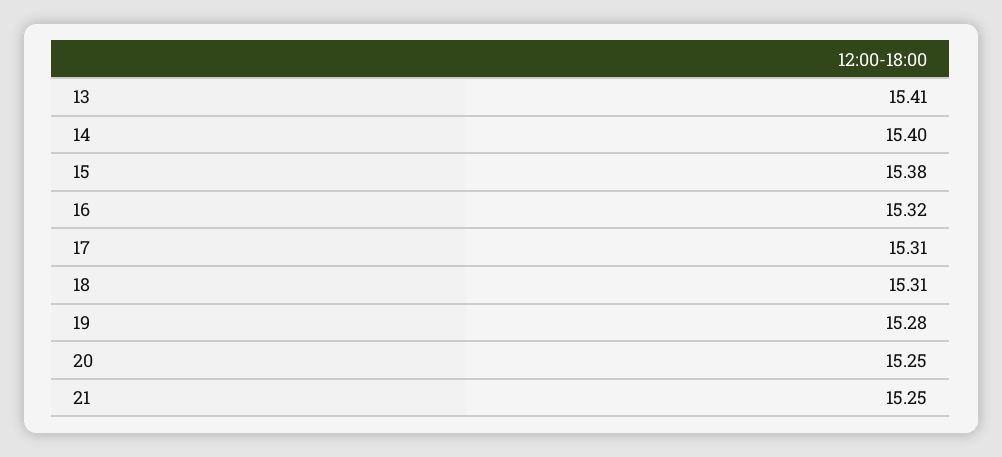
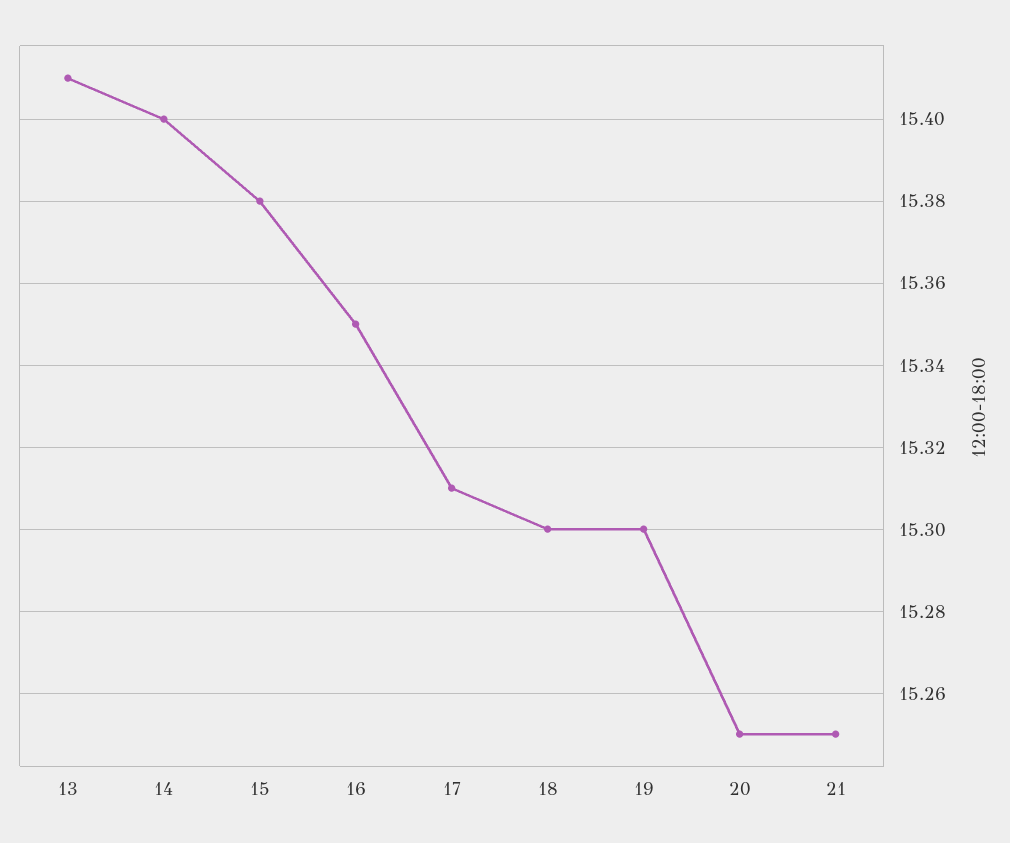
  {
    "13": 15.41,
    "14": 15.4,
    "15": 15.38,
-   "16": 15.32,
+   "16": 15.35,
    "17": 15.31,
-   "18": 15.31,
+   "18": 15.3,
-   "19": 15.28,
+   "19": 15.3,
    "20": 15.25,
    "21": 15.25
  }

